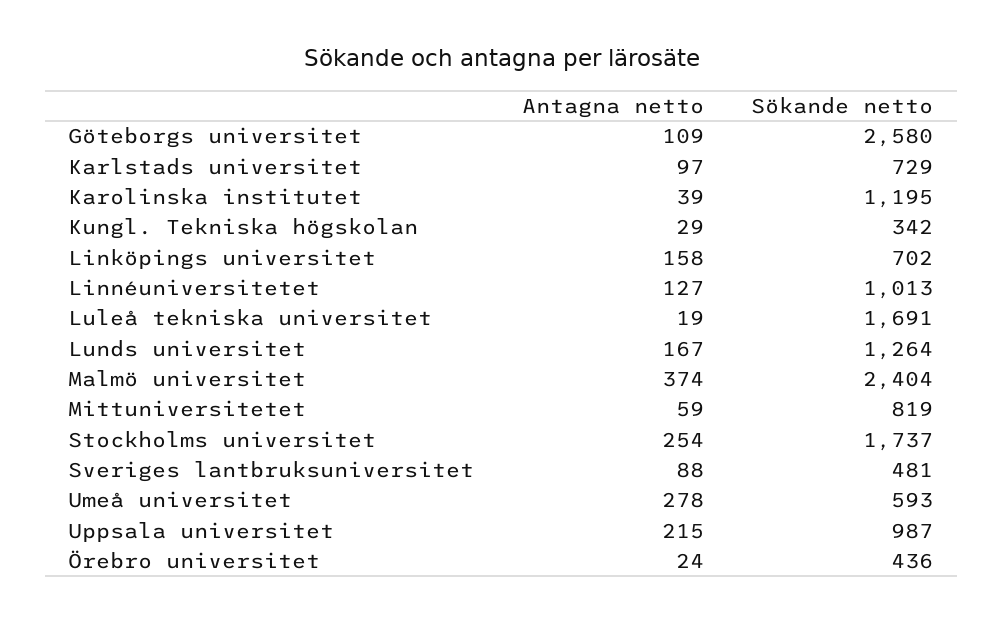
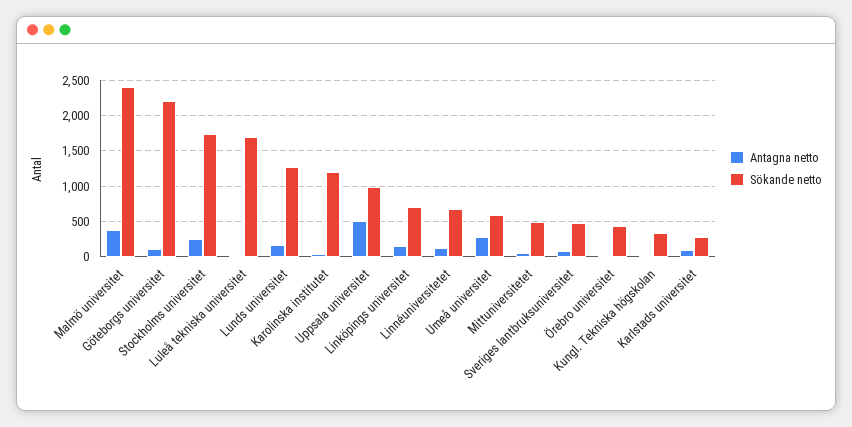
  {
    "Antagna netto": {
      "Göteborgs universitet": 109,
      "Karlstads universitet": 97,
      "Karolinska institutet": 39,
      "Kungl. Tekniska högskolan": 29,
      "Linköpings universitet": 158,
      "Linnéuniversitetet": 127,
      "Luleå tekniska universitet": 19,
      "Lunds universitet": 167,
      "Malmö universitet": 374,
      "Mittuniversitetet": 59,
      "Stockholms universitet": 254,
      "Sveriges lantbruksuniversitet": 88,
      "Umeå universitet": 278,
-     "Uppsala universitet": 215,
+     "Uppsala universitet": 500,
      "Örebro universitet": 24
    },
    "Sökande netto": {
-     "Göteborgs universitet": 2580,
+     "Göteborgs universitet": 2200,
-     "Karlstads universitet": 729,
+     "Karlstads universitet": 300,
      "Karolinska institutet": 1195,
      "Kungl. Tekniska högskolan": 342,
      "Linköpings universitet": 702,
-     "Linnéuniversitetet": 1013,
+     "Linnéuniversitetet": 700,
      "Luleå tekniska universitet": 1691,
      "Lunds universitet": 1264,
      "Malmö universitet": 2404,
-     "Mittuniversitetet": 819,
+     "Mittuniversitetet": 500,
      "Stockholms universitet": 1737,
      "Sveriges lantbruksuniversitet": 481,
      "Umeå universitet": 593,
      "Uppsala universitet": 987,
      "Örebro universitet": 436
    }
  }

